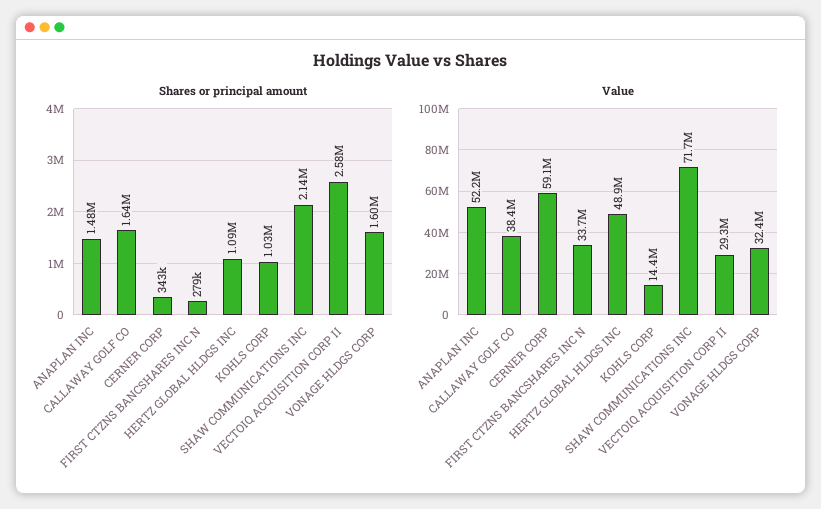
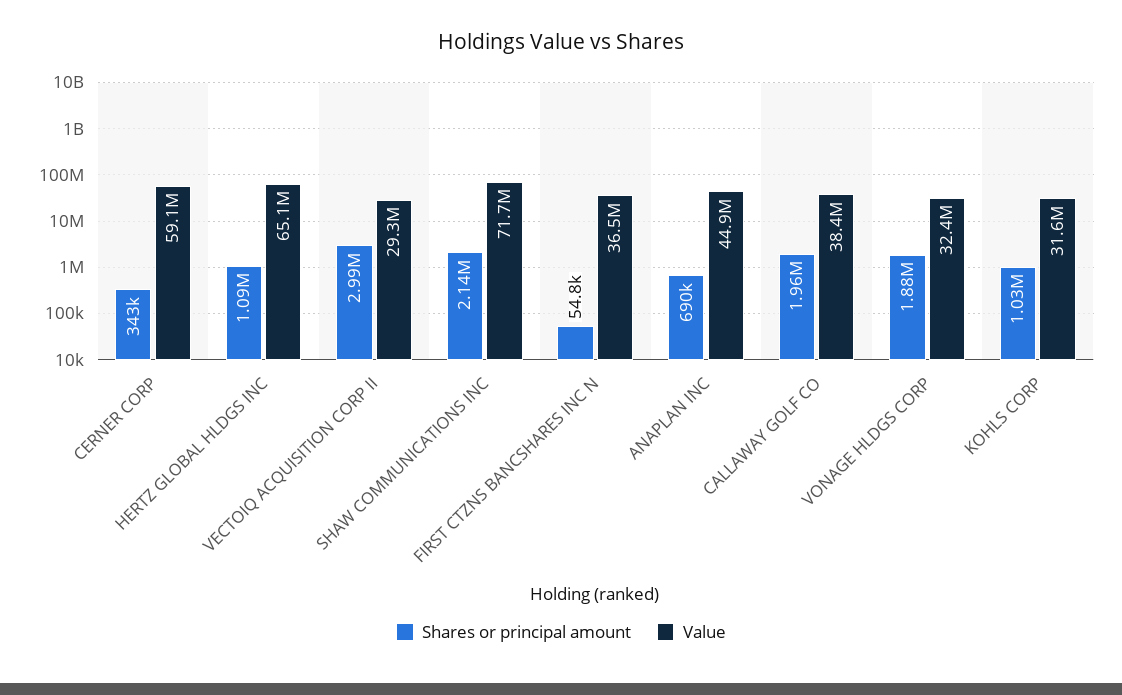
  {
    "Shares or principal amount": {
-     "ANAPLAN INC": 1480000,
+     "ANAPLAN INC": 690000,
-     "CALLAWAY GOLF CO": 1640000,
+     "CALLAWAY GOLF CO": 1960000,
      "CERNER CORP": 343000,
-     "FIRST CTZNS BANCSHARES INC N": 279000,
+     "FIRST CTZNS BANCSHARES INC N": 54800,
      "HERTZ GLOBAL HLDGS INC": 1090000,
      "KOHLS CORP": 1030000,
      "SHAW COMMUNICATIONS INC": 2140000,
-     "VECTOIQ ACQUISITION CORP II": 2580000,
+     "VECTOIQ ACQUISITION CORP II": 2990000,
-     "VONAGE HLDGS CORP": 1600000
+     "VONAGE HLDGS CORP": 1880000
    },
    "Value": {
-     "ANAPLAN INC": 52200000,
+     "ANAPLAN INC": 44900000,
      "CALLAWAY GOLF CO": 38400000,
      "CERNER CORP": 59100000,
-     "FIRST CTZNS BANCSHARES INC N": 33700000,
+     "FIRST CTZNS BANCSHARES INC N": 36500000,
-     "HERTZ GLOBAL HLDGS INC": 48900000,
+     "HERTZ GLOBAL HLDGS INC": 65100000,
-     "KOHLS CORP": 14400000,
+     "KOHLS CORP": 31600000,
      "SHAW COMMUNICATIONS INC": 71700000,
      "VECTOIQ ACQUISITION CORP II": 29300000,
      "VONAGE HLDGS CORP": 32400000
    }
  }

